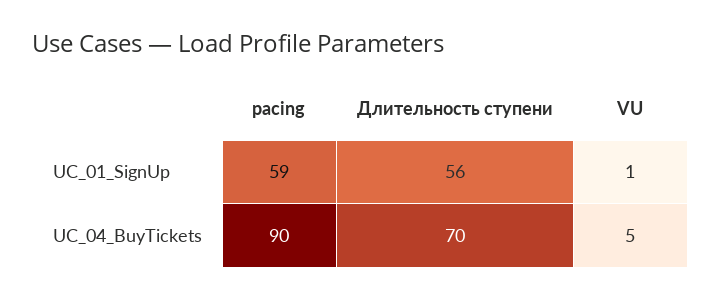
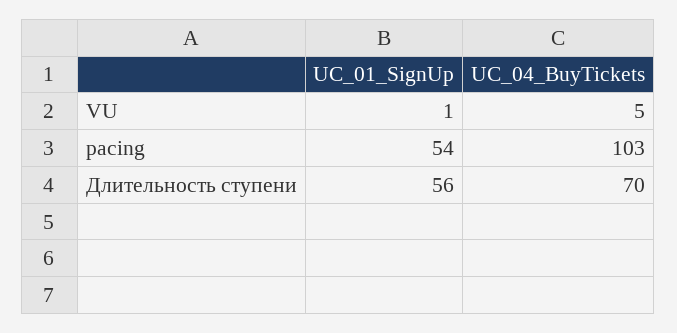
  {
    "pacing": {
-     "UC_01_SignUp": 59,
+     "UC_01_SignUp": 54,
-     "UC_04_BuyTickets": 90
+     "UC_04_BuyTickets": 103
    },
    "Длительность ступени": {
      "UC_01_SignUp": 56,
      "UC_04_BuyTickets": 70
    },
    "VU": {
      "UC_01_SignUp": 1,
      "UC_04_BuyTickets": 5
    }
  }

